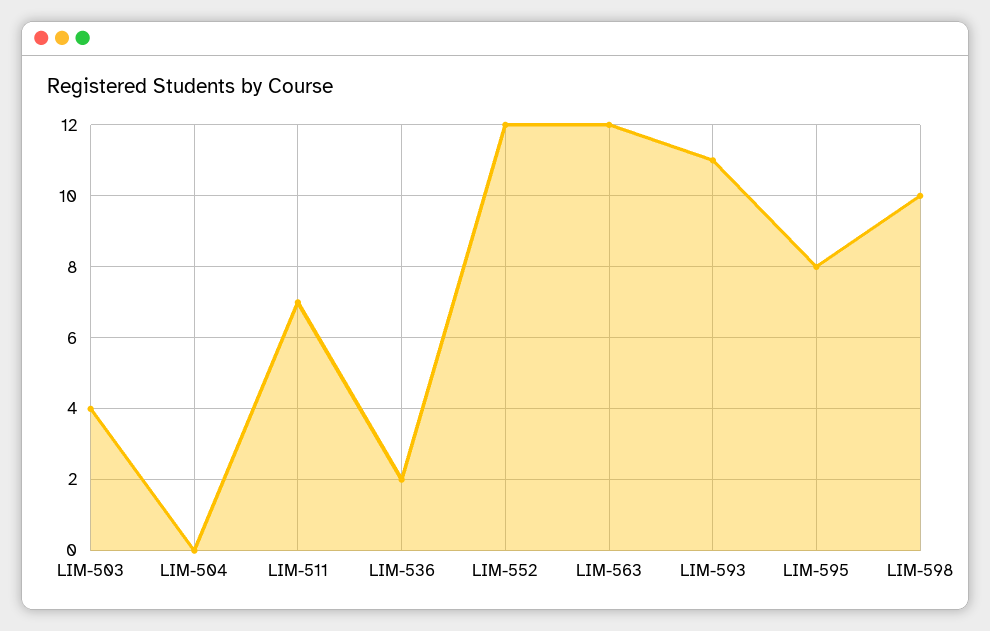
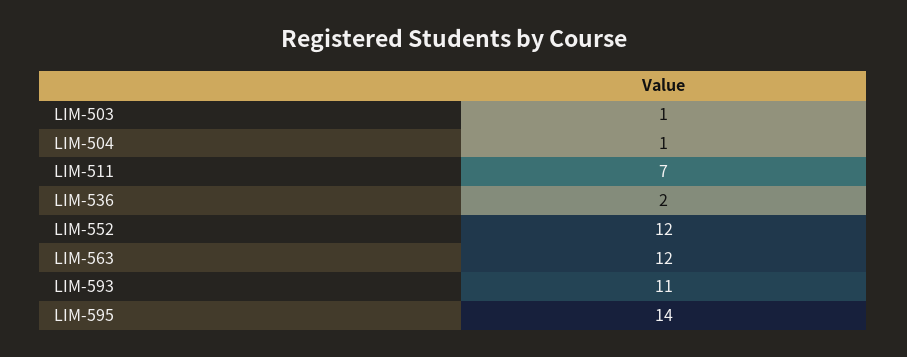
  {
-   "LIM-503": 4,
+   "LIM-503": 1,
-   "LIM-504": 0,
+   "LIM-504": 1,
    "LIM-511": 7,
    "LIM-536": 2,
    "LIM-552": 12,
    "LIM-563": 12,
    "LIM-593": 11,
-   "LIM-595": 8,
+   "LIM-595": 14
-   "LIM-598": 10
  }

